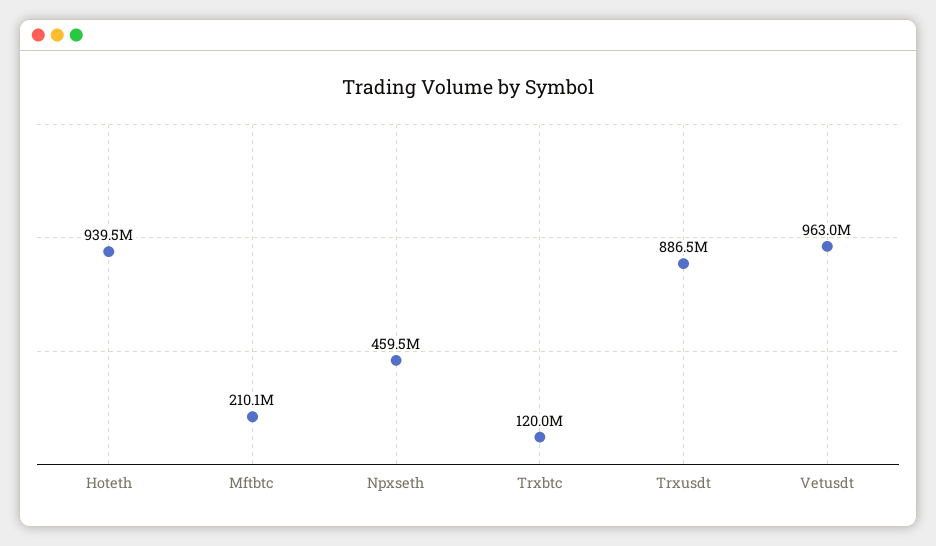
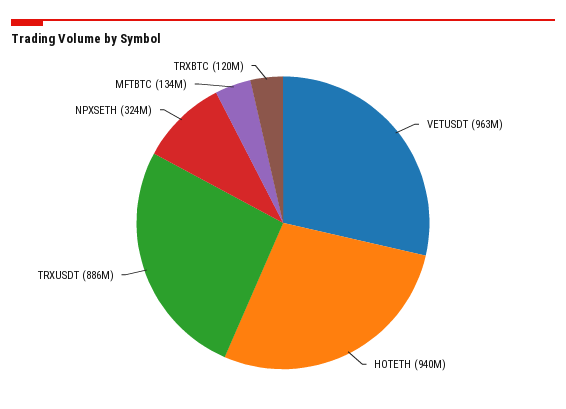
  {
    "Hoteth": 939500000,
-   "Mftbtc": 210100000,
+   "Mftbtc": 134000000,
-   "Npxseth": 459500000,
+   "Npxseth": 324000000,
    "Trxbtc": 120000000,
    "Trxusdt": 886500000,
    "Vetusdt": 963000000
  }

